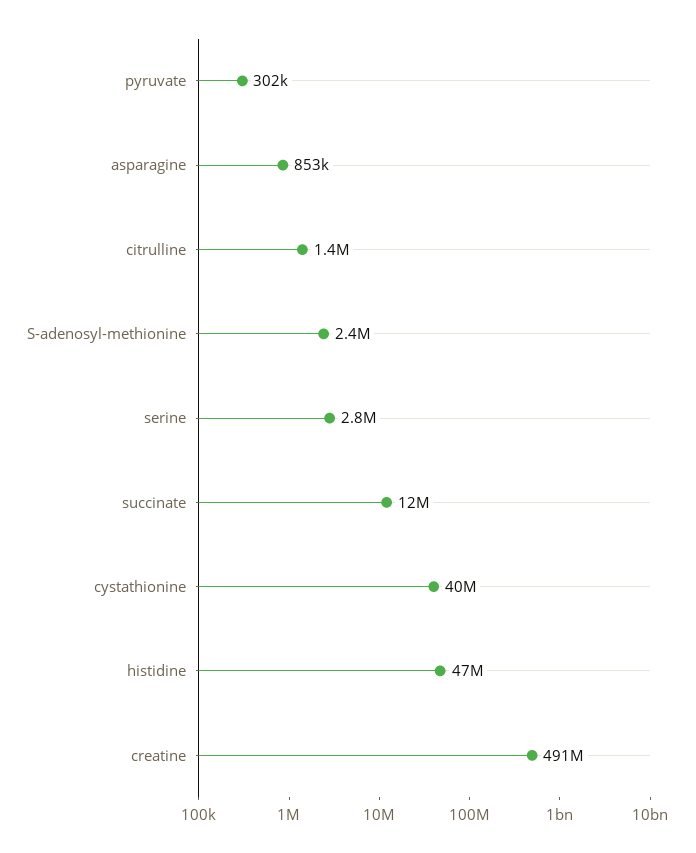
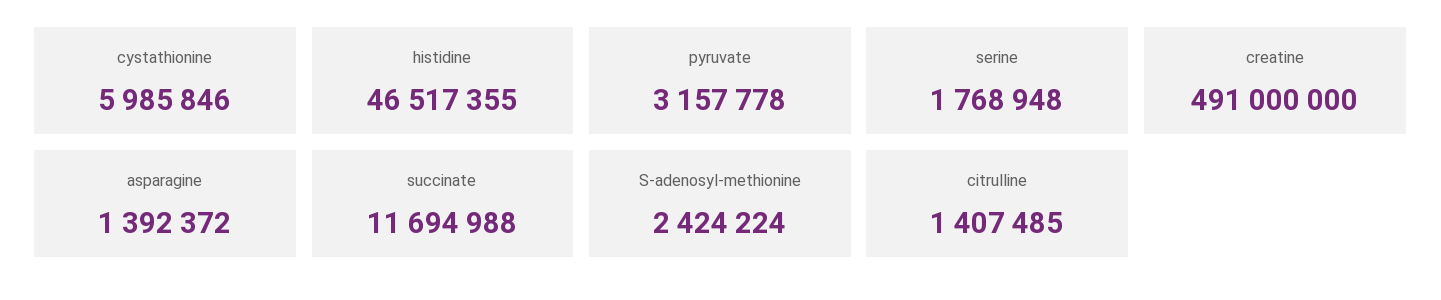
  {
-   "pyruvate": 302000,
+   "pyruvate": 3157778,
-   "asparagine": 853000,
+   "asparagine": 1392372,
    "citrulline": 1407485,
    "S-adenosyl-methionine": 2424224,
-   "serine": 2800000,
+   "serine": 1768948,
    "succinate": 11694988,
-   "cystathionine": 40000000,
+   "cystathionine": 5985846,
    "histidine": 46517355,
    "creatine": 491000000
  }

